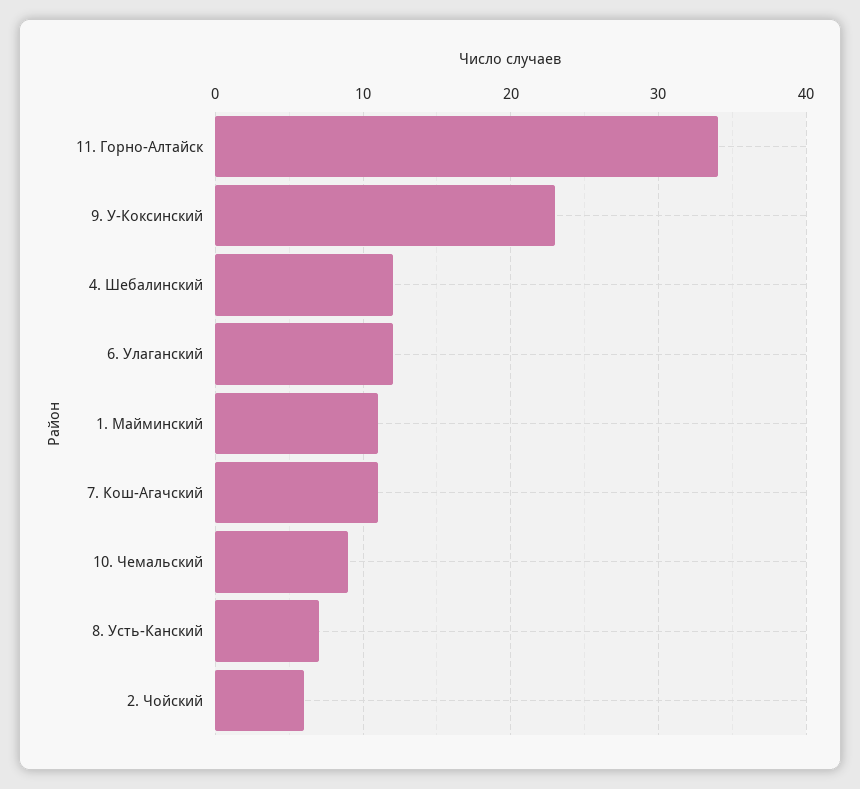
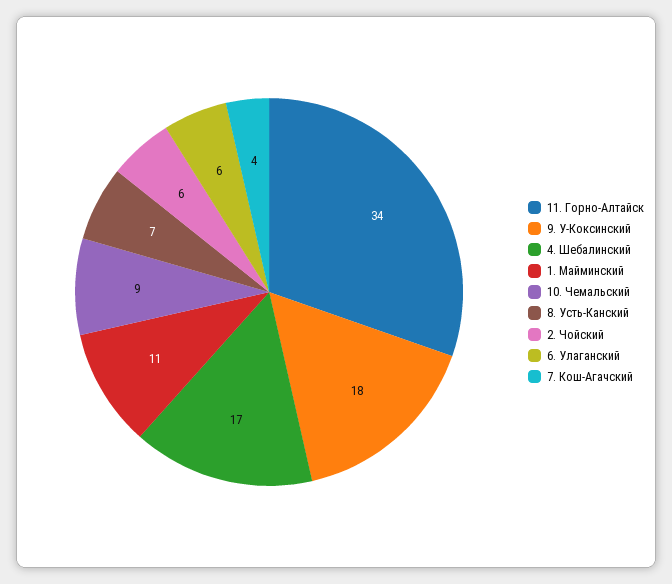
  {
    "11. Горно-Алтайск": 34,
-   "9. У-Коксинский": 23,
+   "9. У-Коксинский": 18,
-   "4. Шебалинский": 12,
+   "4. Шебалинский": 17,
-   "6. Улаганский": 12,
+   "6. Улаганский": 6,
    "1. Майминский": 11,
-   "7. Кош-Агачский": 11,
+   "7. Кош-Агачский": 4,
    "10. Чемальский": 9,
    "8. Усть-Канский": 7,
    "2. Чойский": 6
  }

